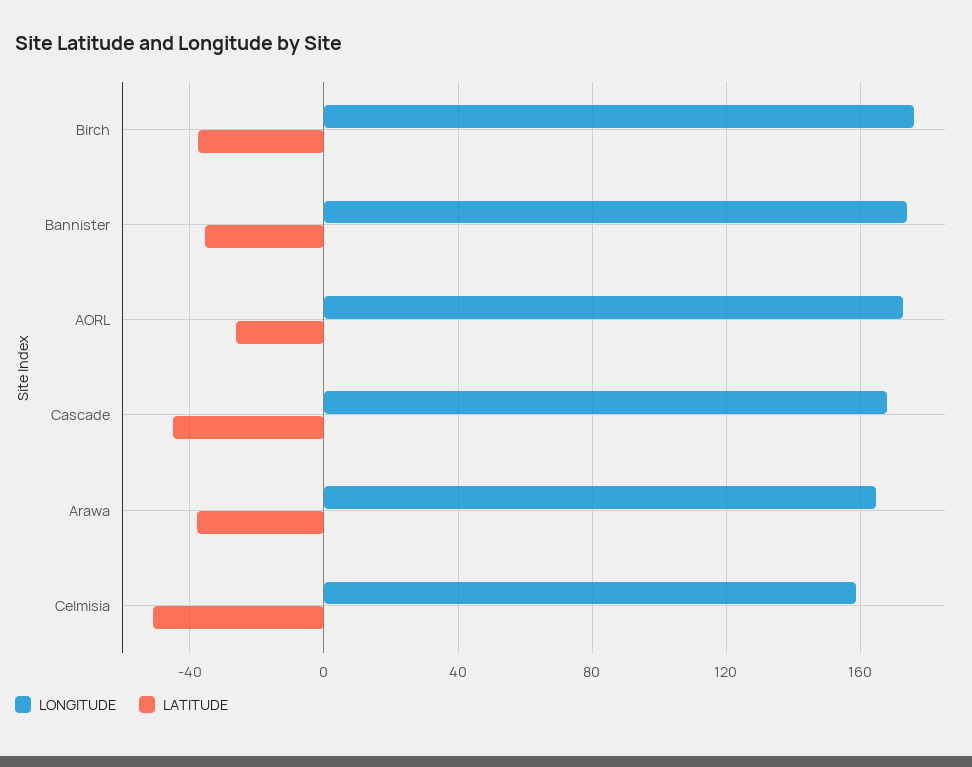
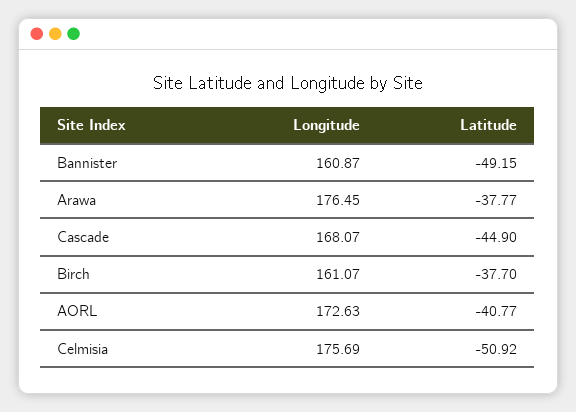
  {
    "LONGITUDE": {
-     "Birch": 175,
+     "Birch": 161.07,
-     "Bannister": 175,
+     "Bannister": 160.87,
      "AORL": 172.63,
      "Cascade": 168.07,
-     "Arawa": 165,
+     "Arawa": 176.45,
-     "Celmisia": 160
+     "Celmisia": 175.69
    },
    "LATITUDE": {
      "Birch": -37.7,
-     "Bannister": -35,
+     "Bannister": -49.15,
-     "AORL": -25,
+     "AORL": -40.77,
      "Cascade": -44.9,
      "Arawa": -37.77,
      "Celmisia": -50.92
    }
  }

